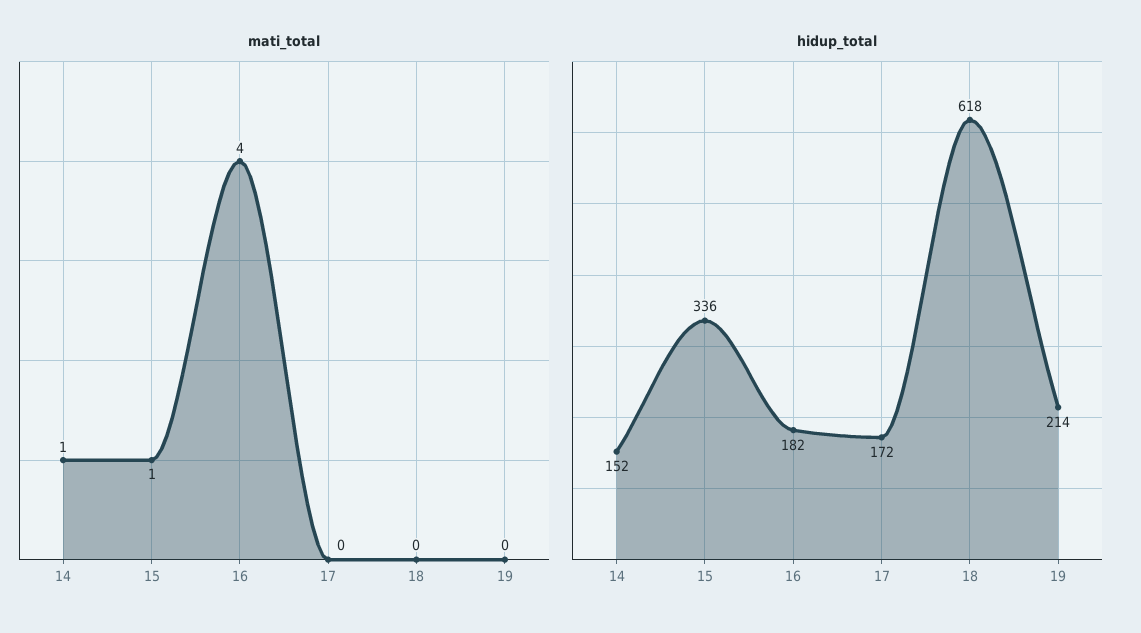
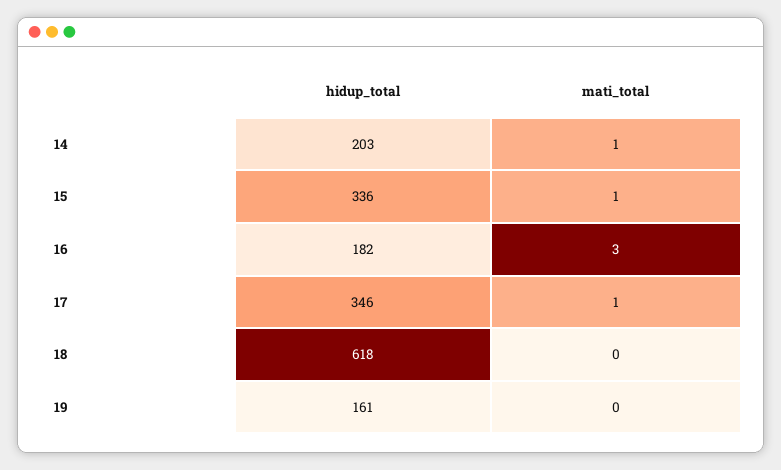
  {
    "mati_total": {
      "14": 1,
      "15": 1,
-     "16": 4,
+     "16": 3,
-     "17": 0,
+     "17": 1,
      "18": 0,
      "19": 0
    },
    "hidup_total": {
-     "14": 152,
+     "14": 203,
      "15": 336,
      "16": 182,
-     "17": 172,
+     "17": 346,
      "18": 618,
-     "19": 214
+     "19": 161
    }
  }

